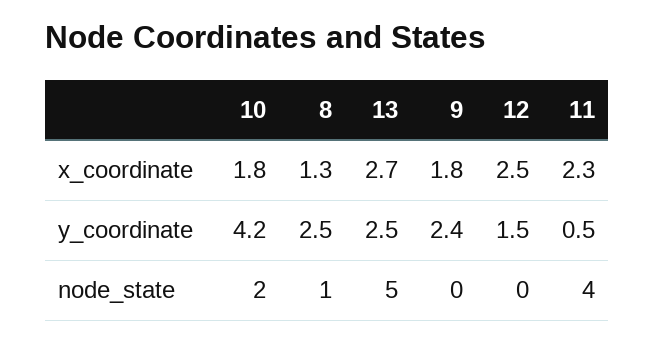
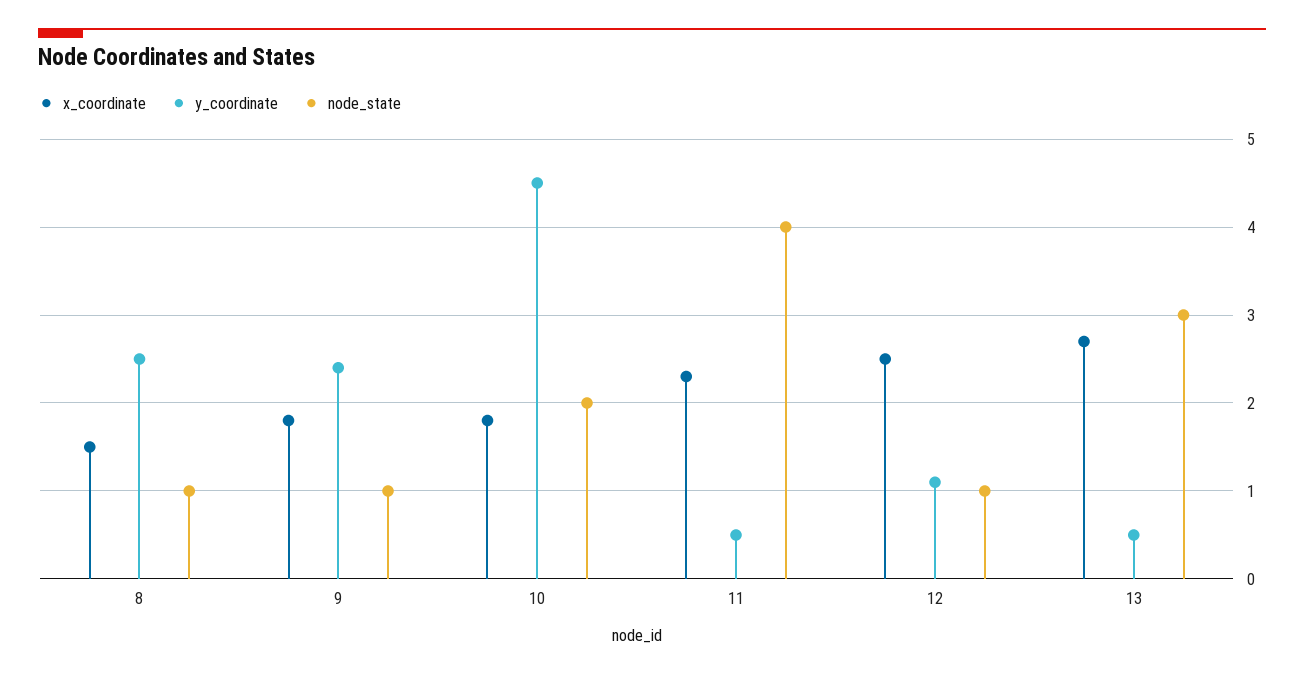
  {
    "x_coordinate": {
      "10": 1.8,
-     "8": 1.3,
+     "8": 1.5,
      "13": 2.7,
      "9": 1.8,
      "12": 2.5,
      "11": 2.3
    },
    "y_coordinate": {
-     "10": 4.2,
+     "10": 4.5,
      "8": 2.5,
-     "13": 2.5,
+     "13": 0.5,
      "9": 2.4,
-     "12": 1.5,
+     "12": 1.1,
      "11": 0.5
    },
    "node_state": {
      "10": 2,
      "8": 1,
-     "13": 5,
+     "13": 3,
-     "9": 0,
+     "9": 1,
-     "12": 0,
+     "12": 1,
      "11": 4
    }
  }

